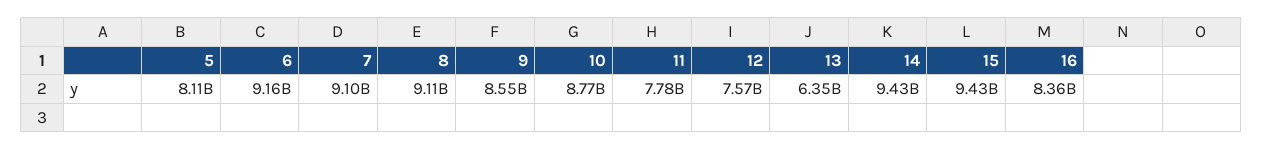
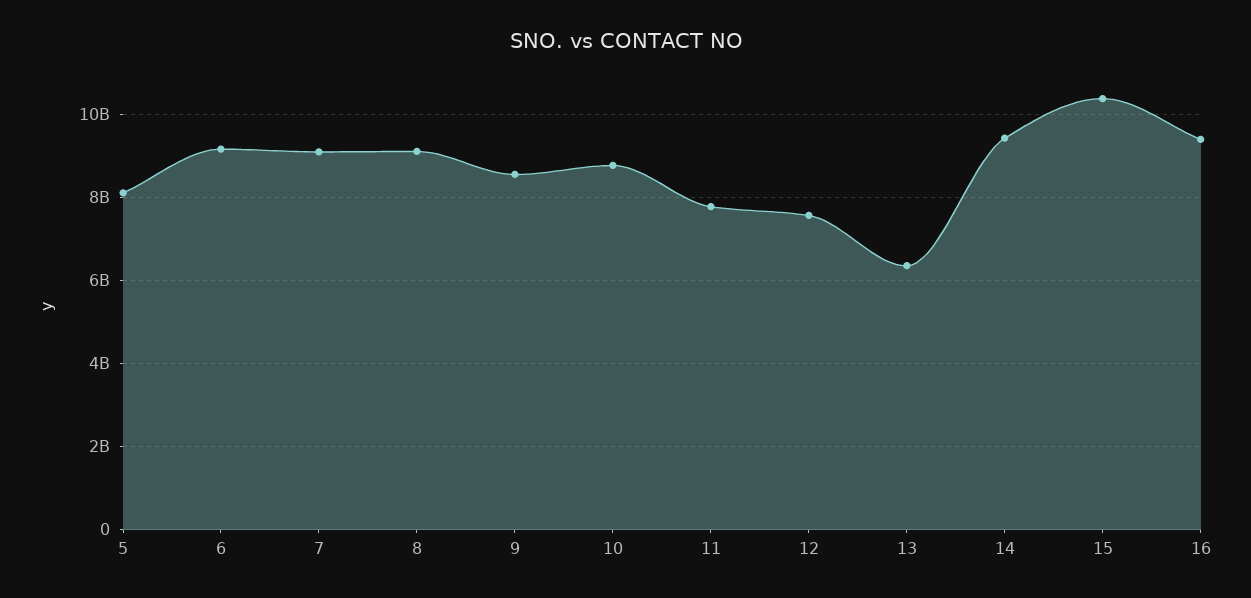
  {
    "5": 8110000000,
    "6": 9160000000,
    "7": 9100000000,
    "8": 9110000000,
    "9": 8550000000,
    "10": 8770000000,
    "11": 7780000000,
    "12": 7570000000,
    "13": 6350000000,
    "14": 9430000000,
-   "15": 9430000000,
+   "15": 10400000000,
-   "16": 8360000000
+   "16": 9400000000
  }

